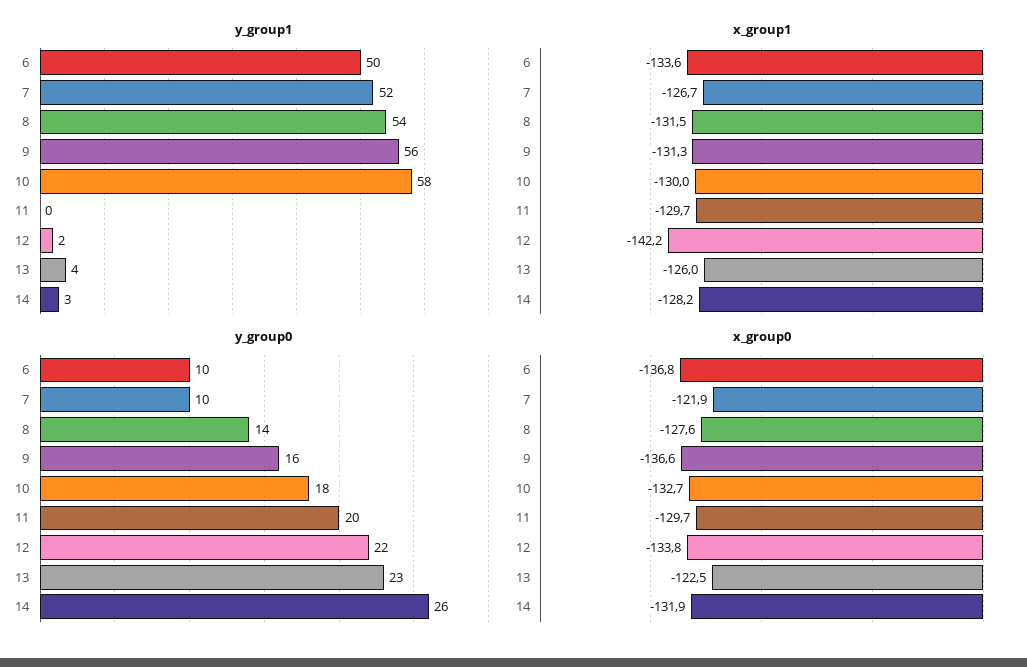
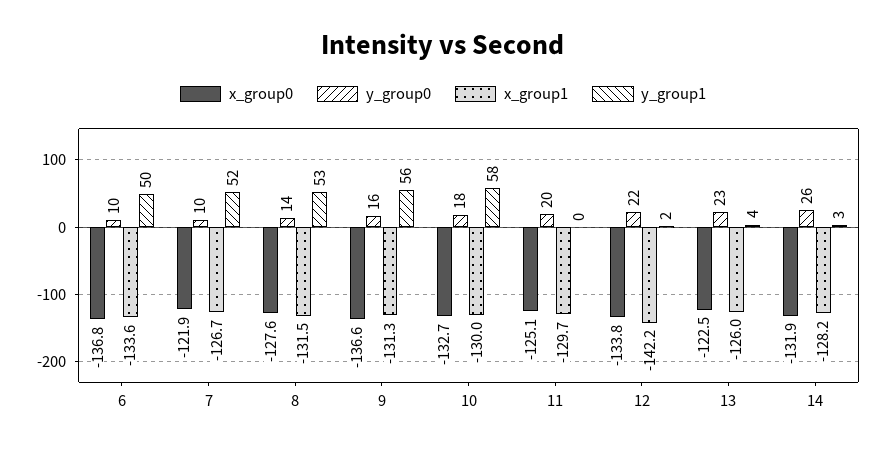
  {
    "y_group1": {
      "6": 50,
      "7": 52,
-     "8": 54,
+     "8": 53,
      "9": 56,
      "10": 58,
      "11": 0,
      "12": 2,
      "13": 4,
      "14": 3
    },
    "x_group1": {
      "6": -133.6,
      "7": -126.7,
      "8": -131.5,
      "9": -131.3,
      "10": -130,
      "11": -129.7,
      "12": -142.2,
      "13": -126,
      "14": -128.2
    },
    "y_group0": {
      "6": 10,
      "7": 10,
      "8": 14,
      "9": 16,
      "10": 18,
      "11": 20,
      "12": 22,
      "13": 23,
      "14": 26
    },
    "x_group0": {
      "6": -136.8,
      "7": -121.9,
      "8": -127.6,
      "9": -136.6,
      "10": -132.7,
-     "11": -129.7,
+     "11": -125.1,
      "12": -133.8,
      "13": -122.5,
      "14": -131.9
    }
  }

